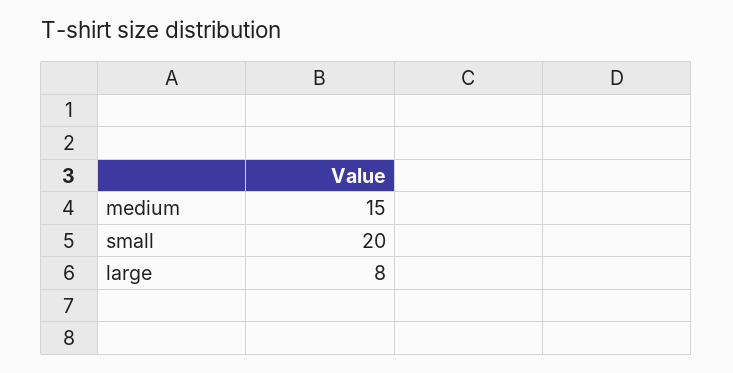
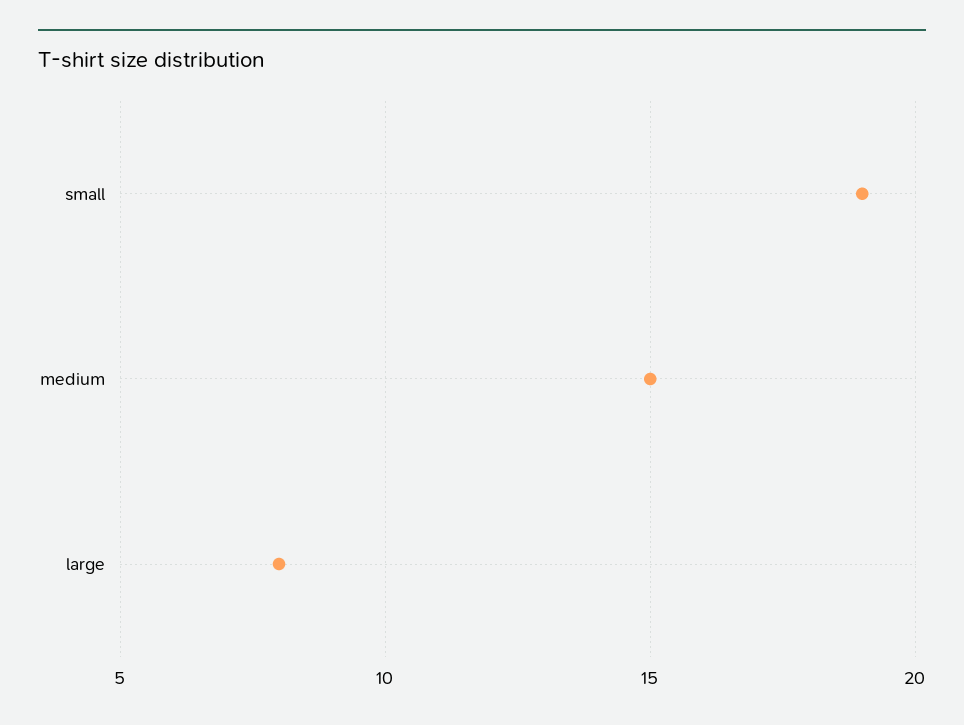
  {
    "medium": 15,
-   "small": 20,
+   "small": 19,
    "large": 8
  }

